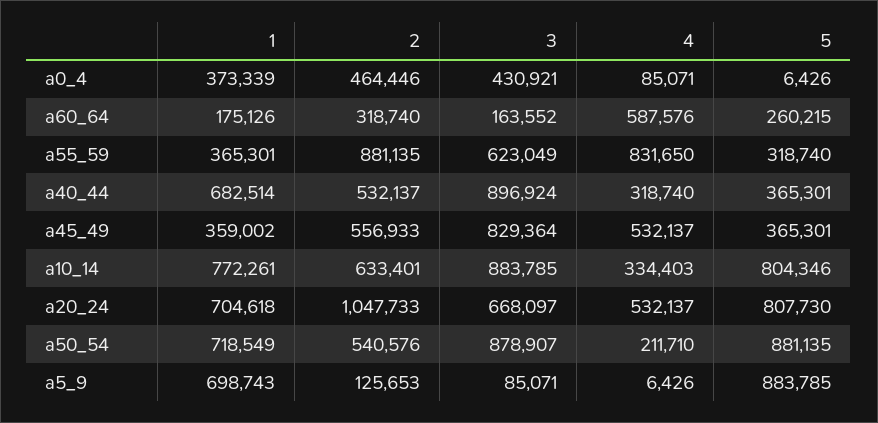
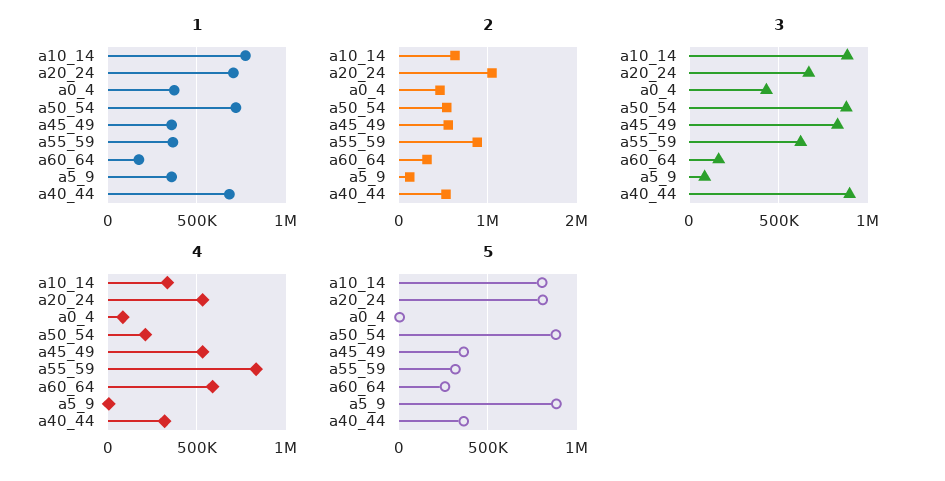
  {
    "1": {
      "a0_4": 373339,
      "a60_64": 175126,
      "a55_59": 365301,
      "a40_44": 682514,
      "a45_49": 359002,
      "a10_14": 772261,
      "a20_24": 704618,
      "a50_54": 718549,
-     "a5_9": 698743
+     "a5_9": 350000
    },
    "2": {
      "a0_4": 464446,
      "a60_64": 318740,
      "a55_59": 881135,
      "a40_44": 532137,
      "a45_49": 556933,
      "a10_14": 633401,
      "a20_24": 1047733,
      "a50_54": 540576,
      "a5_9": 125653
    },
    "3": {
      "a0_4": 430921,
      "a60_64": 163552,
      "a55_59": 623049,
      "a40_44": 896924,
      "a45_49": 829364,
      "a10_14": 883785,
      "a20_24": 668097,
      "a50_54": 878907,
      "a5_9": 85071
    },
    "4": {
      "a0_4": 85071,
      "a60_64": 587576,
      "a55_59": 831650,
      "a40_44": 318740,
      "a45_49": 532137,
      "a10_14": 334403,
      "a20_24": 532137,
      "a50_54": 211710,
      "a5_9": 6426
    },
    "5": {
      "a0_4": 6426,
      "a60_64": 260215,
      "a55_59": 318740,
      "a40_44": 365301,
      "a45_49": 365301,
      "a10_14": 804346,
      "a20_24": 807730,
      "a50_54": 881135,
      "a5_9": 883785
    }
  }

